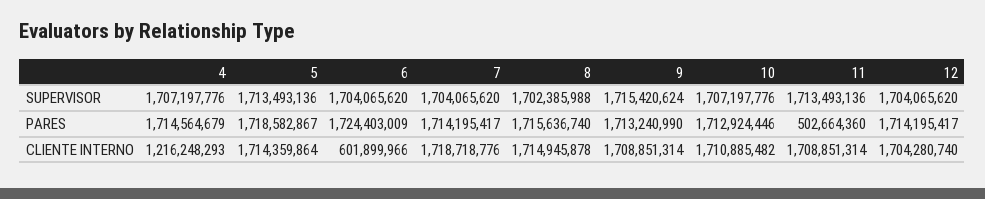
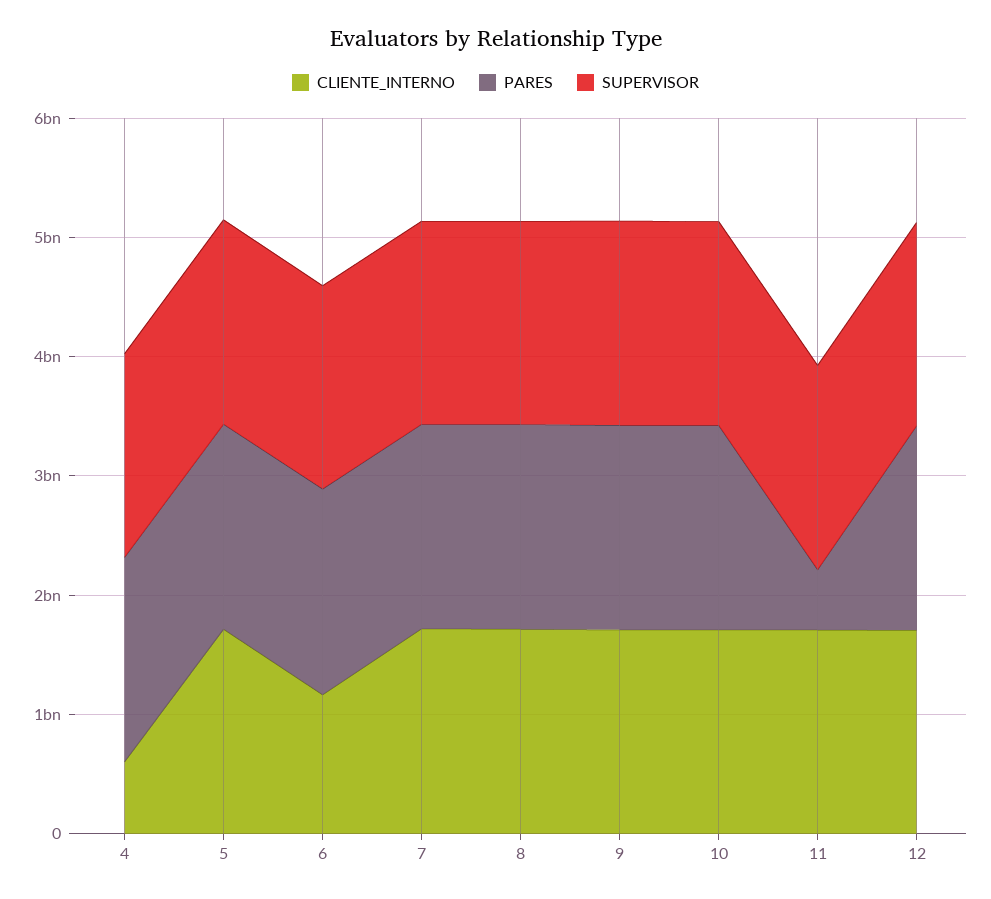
  {
    "SUPERVISOR": {
      "4": 1707197776,
      "5": 1713493136,
      "6": 1704065620,
      "7": 1704065620,
      "8": 1702385988,
      "9": 1715420624,
      "10": 1707197776,
      "11": 1713493136,
      "12": 1704065620
    },
    "PARES": {
      "4": 1714564679,
      "5": 1718582867,
      "6": 1724403009,
      "7": 1714195417,
      "8": 1715636740,
      "9": 1713240990,
      "10": 1712924446,
      "11": 502664360,
      "12": 1714195417
    },
    "CLIENTE INTERNO": {
-     "4": 1216248293,
+     "4": 600000000,
      "5": 1714359864,
-     "6": 601899966,
+     "6": 1200000000,
      "7": 1718718776,
      "8": 1714945878,
      "9": 1708851314,
      "10": 1710885482,
      "11": 1708851314,
      "12": 1704280740
    }
  }

